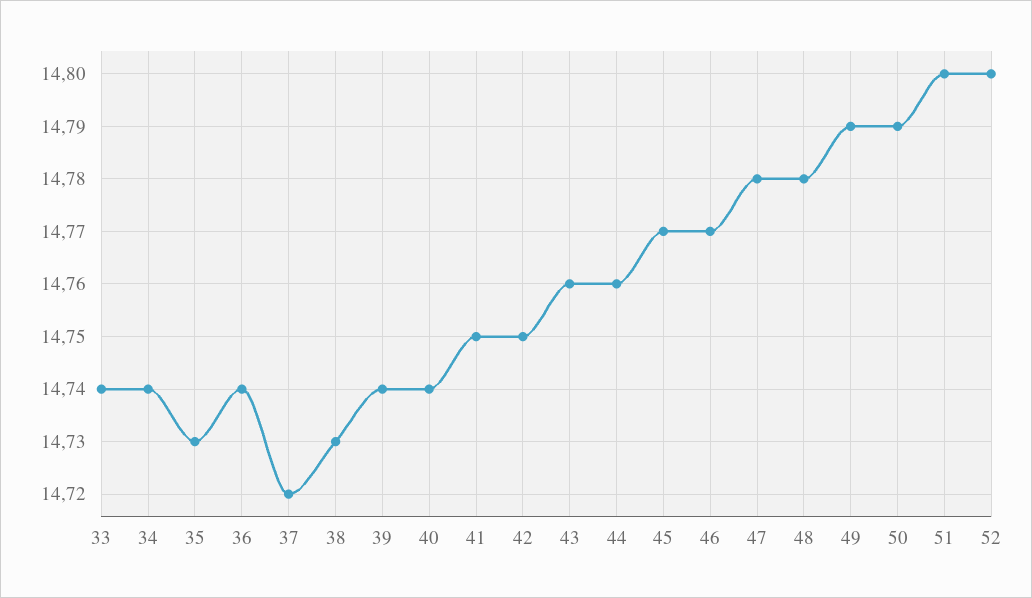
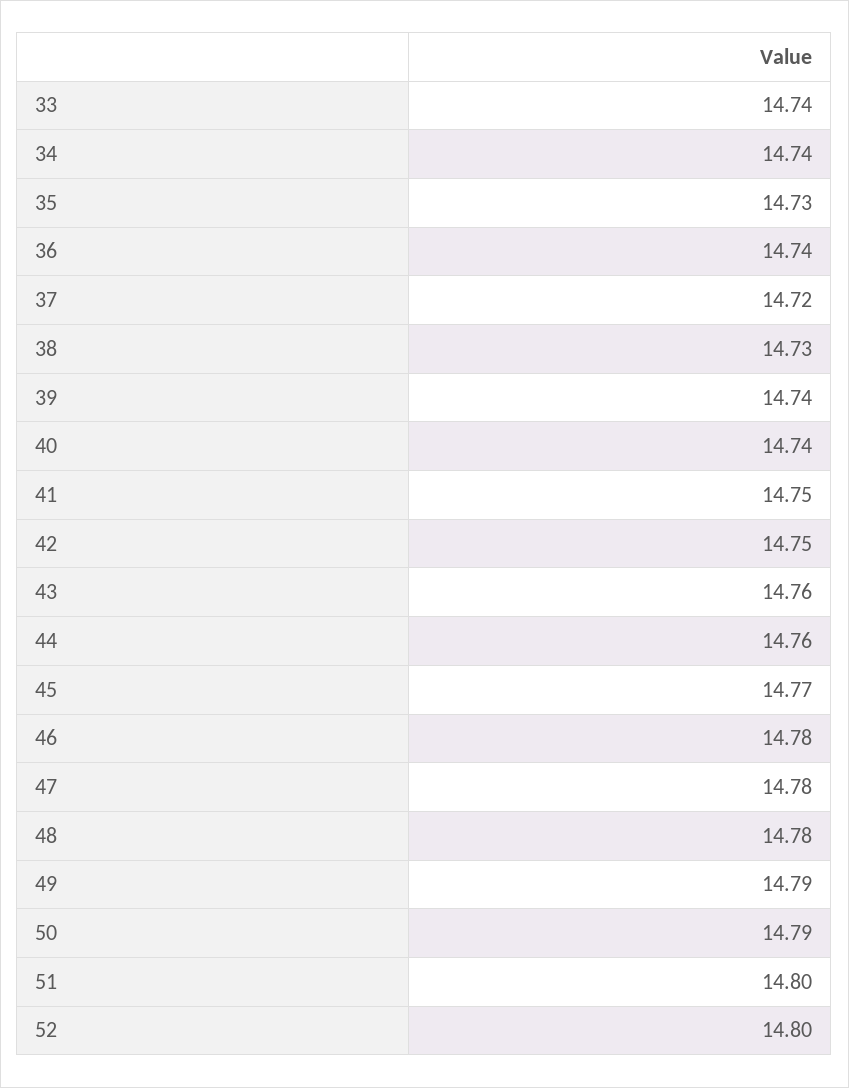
  {
    "33": 14.74,
    "34": 14.74,
    "35": 14.73,
    "36": 14.74,
    "37": 14.72,
    "38": 14.73,
    "39": 14.74,
    "40": 14.74,
    "41": 14.75,
    "42": 14.75,
    "43": 14.76,
    "44": 14.76,
    "45": 14.77,
-   "46": 14.77,
+   "46": 14.78,
    "47": 14.78,
    "48": 14.78,
    "49": 14.79,
    "50": 14.79,
    "51": 14.8,
    "52": 14.8
  }

